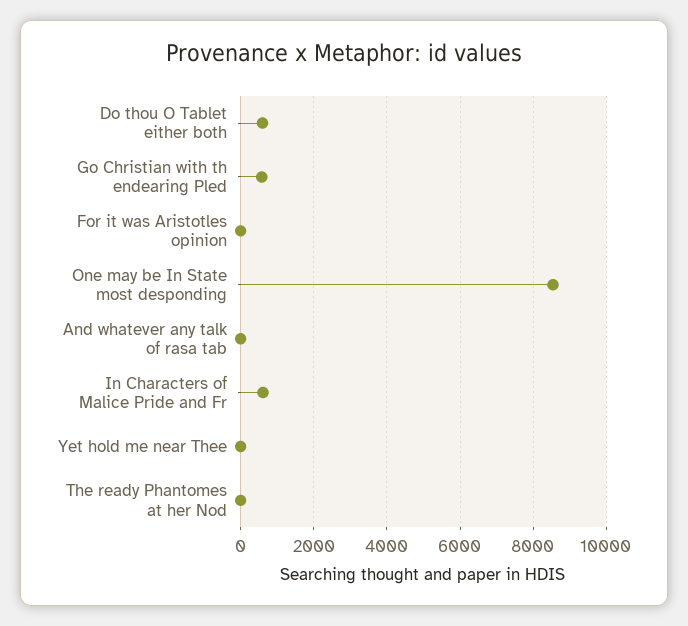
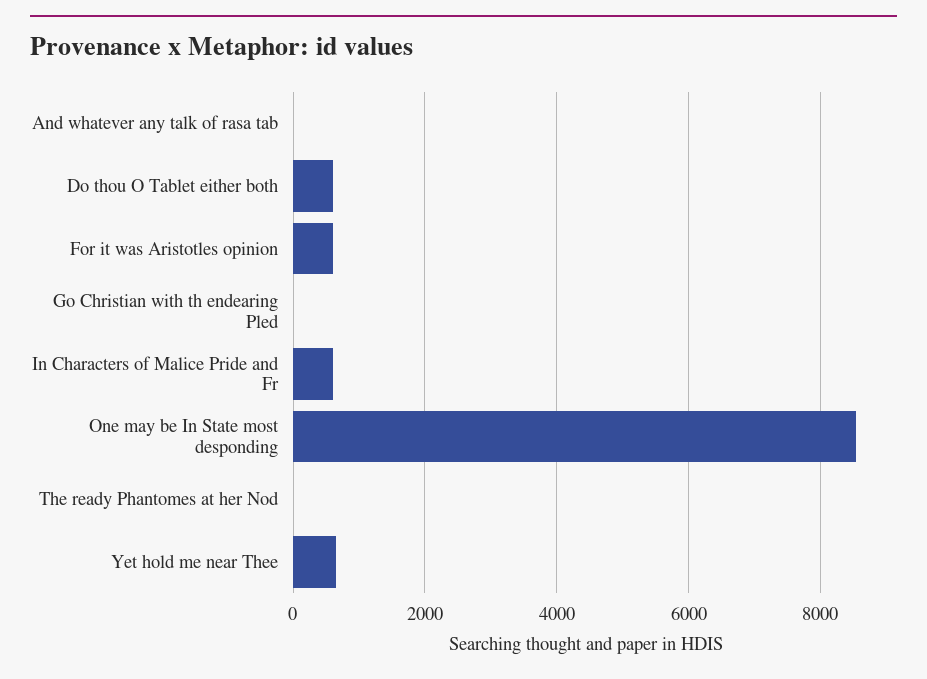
  {
    "Do thou O Tablet either both": 600,
-   "Go Christian with th endearing Pled": 600,
+   "Go Christian with th endearing Pled": 0,
-   "For it was Aristotles opinion": 0,
+   "For it was Aristotles opinion": 600,
    "One may be In State most desponding": 8600,
    "And whatever any talk of rasa tab": 0,
    "In Characters of Malice Pride and Fr": 600,
-   "Yet hold me near Thee": 0,
+   "Yet hold me near Thee": 600,
    "The ready Phantomes at her Nod": 0
  }

